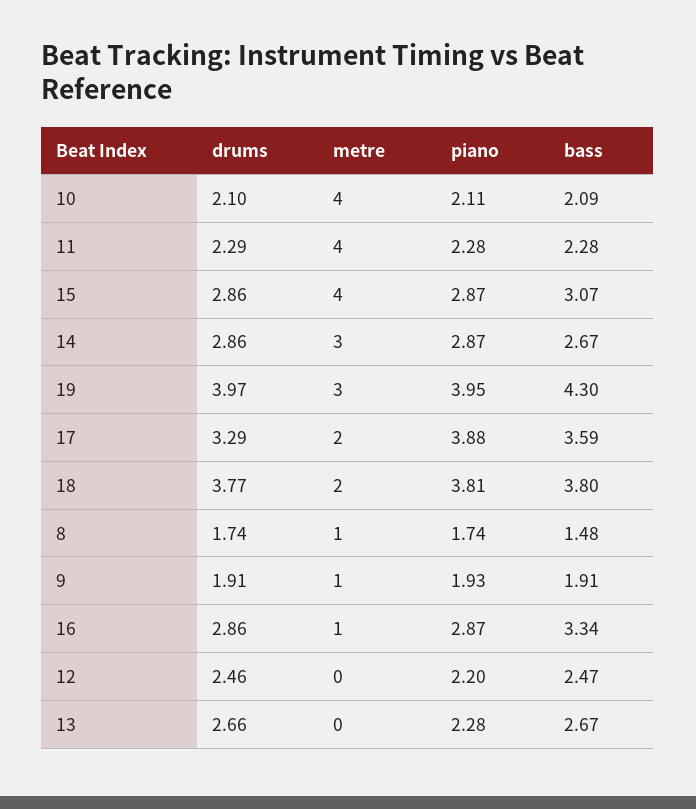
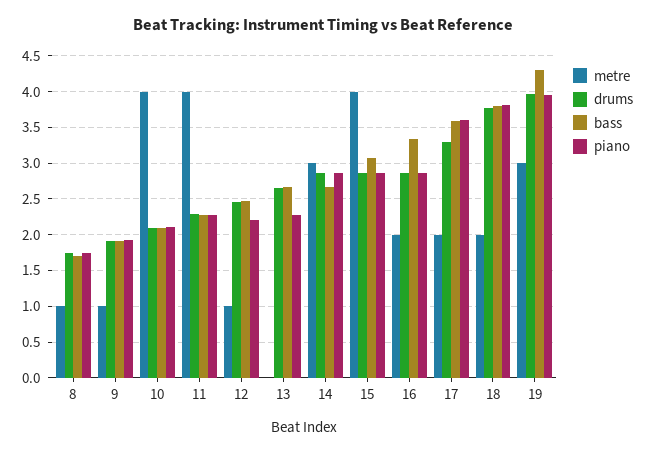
  {
    "drums": {
      "10": 2.1,
      "11": 2.29,
      "15": 2.86,
      "14": 2.86,
      "19": 3.97,
      "17": 3.29,
      "18": 3.77,
      "8": 1.74,
      "9": 1.91,
      "16": 2.86,
      "12": 2.46,
      "13": 2.66
    },
    "metre": {
      "10": 4,
      "11": 4,
      "15": 4,
      "14": 3,
      "19": 3,
      "17": 2,
      "18": 2,
      "8": 1,
      "9": 1,
-     "16": 1,
+     "16": 2,
-     "12": 0,
+     "12": 1,
      "13": 0
    },
    "piano": {
      "10": 2.11,
      "11": 2.28,
      "15": 2.87,
      "14": 2.87,
      "19": 3.95,
-     "17": 3.88,
+     "17": 3.6,
      "18": 3.81,
      "8": 1.74,
      "9": 1.93,
      "16": 2.87,
      "12": 2.2,
      "13": 2.28
    },
    "bass": {
      "10": 2.09,
      "11": 2.28,
      "15": 3.07,
      "14": 2.67,
      "19": 4.3,
      "17": 3.59,
      "18": 3.8,
-     "8": 1.48,
+     "8": 1.7,
      "9": 1.91,
      "16": 3.34,
      "12": 2.47,
      "13": 2.67
    }
  }

